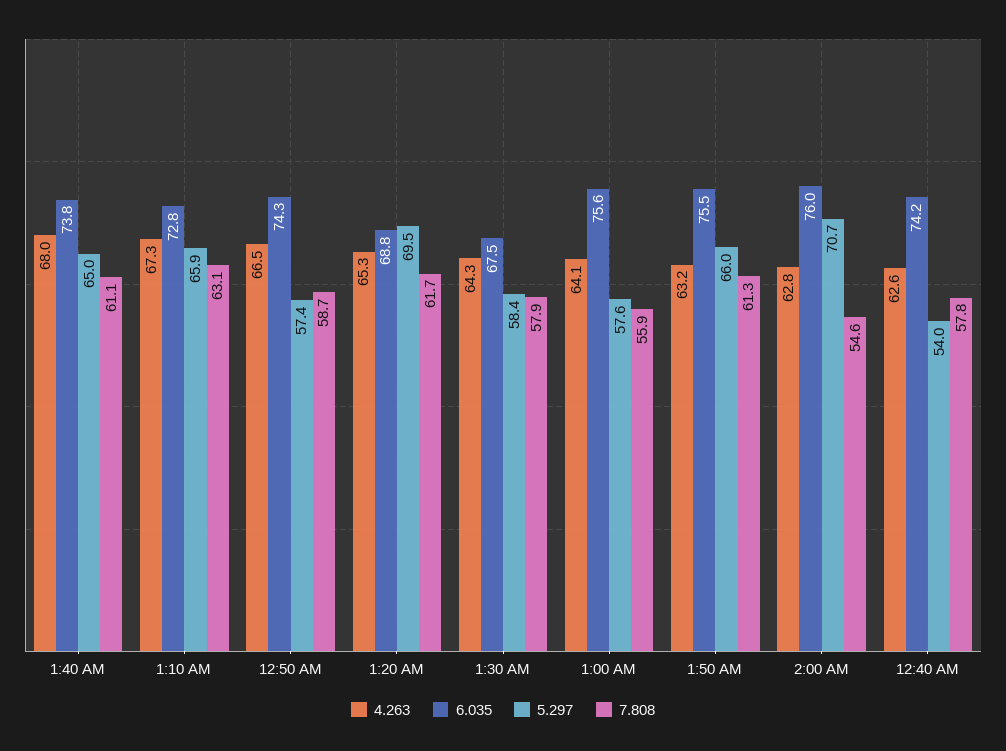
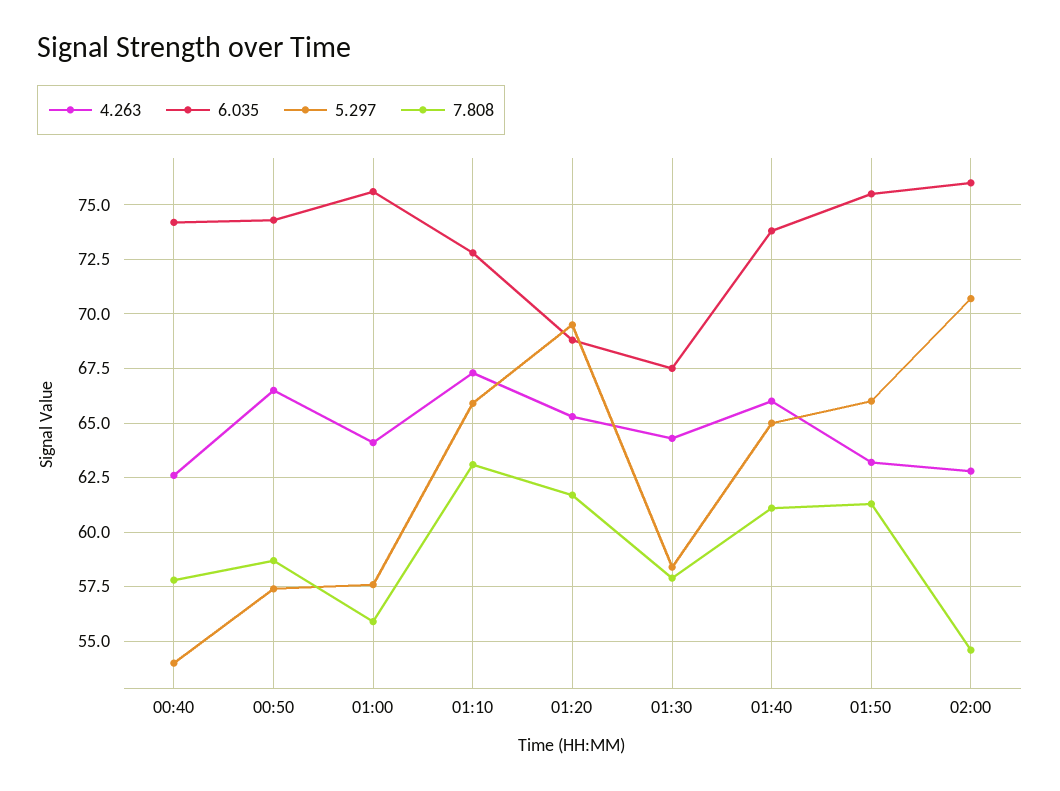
  {
    "4.263": {
-     "1:40 AM": 68,
+     "1:40 AM": 66,
      "1:10 AM": 67.3,
      "12:50 AM": 66.5,
      "1:20 AM": 65.3,
      "1:30 AM": 64.3,
      "1:00 AM": 64.1,
      "1:50 AM": 63.2,
      "2:00 AM": 62.8,
      "12:40 AM": 62.6
    },
    "6.035": {
      "1:40 AM": 73.8,
      "1:10 AM": 72.8,
      "12:50 AM": 74.3,
      "1:20 AM": 68.8,
      "1:30 AM": 67.5,
      "1:00 AM": 75.6,
      "1:50 AM": 75.5,
      "2:00 AM": 76,
      "12:40 AM": 74.2
    },
    "5.297": {
      "1:40 AM": 65,
      "1:10 AM": 65.9,
      "12:50 AM": 57.4,
      "1:20 AM": 69.5,
      "1:30 AM": 58.4,
      "1:00 AM": 57.6,
      "1:50 AM": 66,
      "2:00 AM": 70.7,
      "12:40 AM": 54
    },
    "7.808": {
      "1:40 AM": 61.1,
      "1:10 AM": 63.1,
      "12:50 AM": 58.7,
      "1:20 AM": 61.7,
      "1:30 AM": 57.9,
      "1:00 AM": 55.9,
      "1:50 AM": 61.3,
      "2:00 AM": 54.6,
      "12:40 AM": 57.8
    }
  }

